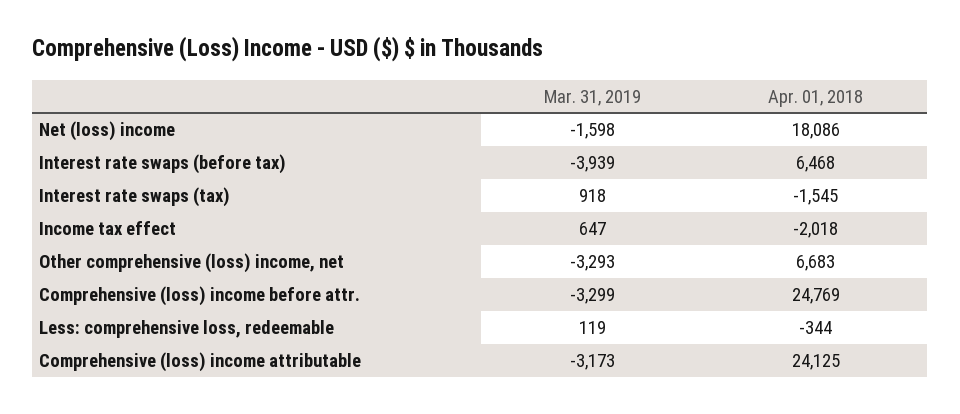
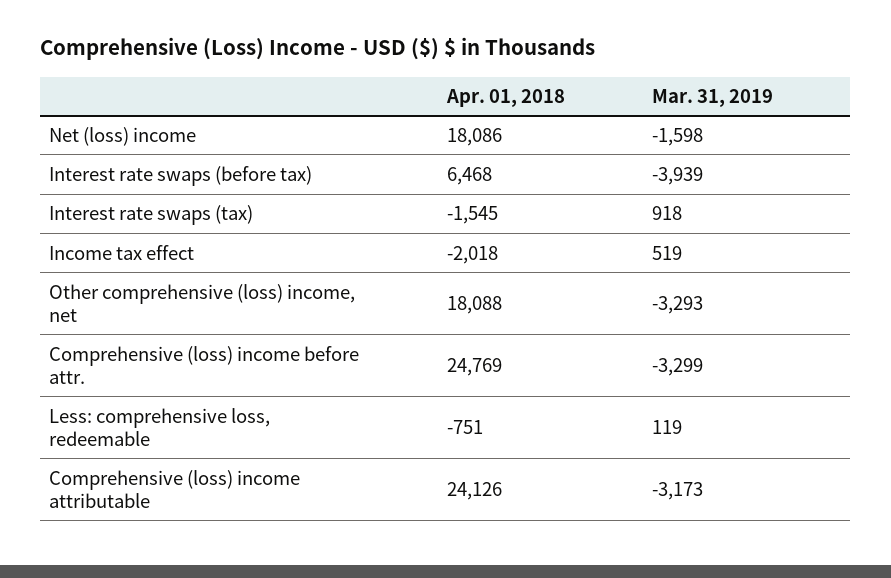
  {
    "Mar. 31, 2019": {
      "Net (loss) income": -1598,
      "Interest rate swaps (before tax)": -3939,
      "Interest rate swaps (tax)": 918,
-     "Income tax effect": 647,
+     "Income tax effect": 519,
      "Other comprehensive (loss) income, net": -3293,
      "Comprehensive (loss) income before attr.": -3299,
      "Less: comprehensive loss, redeemable": 119,
      "Comprehensive (loss) income attributable": -3173
    },
    "Apr. 01, 2018": {
      "Net (loss) income": 18086,
      "Interest rate swaps (before tax)": 6468,
      "Interest rate swaps (tax)": -1545,
      "Income tax effect": -2018,
-     "Other comprehensive (loss) income, net": 6683,
+     "Other comprehensive (loss) income, net": 18088,
      "Comprehensive (loss) income before attr.": 24769,
-     "Less: comprehensive loss, redeemable": -344,
+     "Less: comprehensive loss, redeemable": -751,
-     "Comprehensive (loss) income attributable": 24125
+     "Comprehensive (loss) income attributable": 24126
    }
  }

